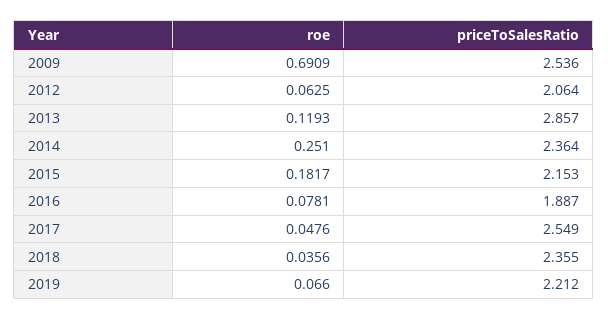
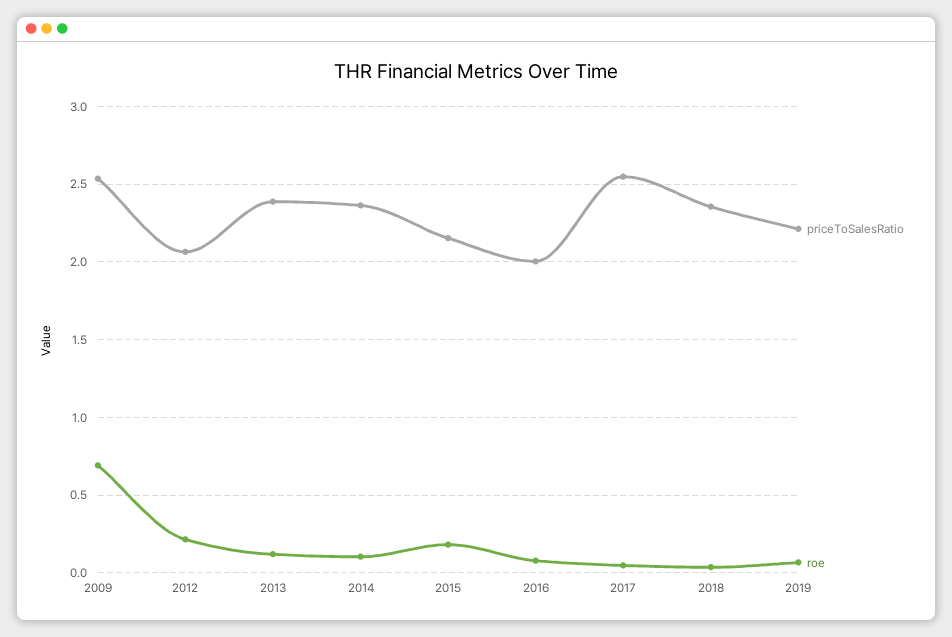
  {
    "roe": {
      "2009": 0.6909,
-     "2012": 0.0625,
+     "2012": 0.2,
      "2013": 0.1193,
-     "2014": 0.251,
+     "2014": 0.1,
      "2015": 0.1817,
      "2016": 0.0781,
      "2017": 0.0476,
      "2018": 0.0356,
      "2019": 0.066
    },
    "priceToSalesRatio": {
      "2009": 2.536,
      "2012": 2.064,
-     "2013": 2.857,
+     "2013": 2.4,
      "2014": 2.364,
      "2015": 2.153,
-     "2016": 1.887,
+     "2016": 2,
      "2017": 2.549,
      "2018": 2.355,
      "2019": 2.212
    }
  }

